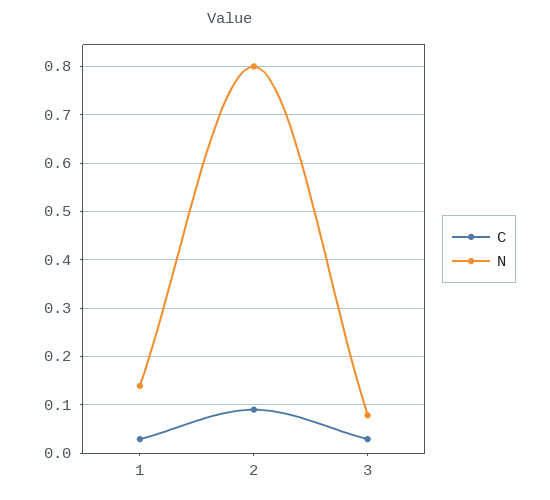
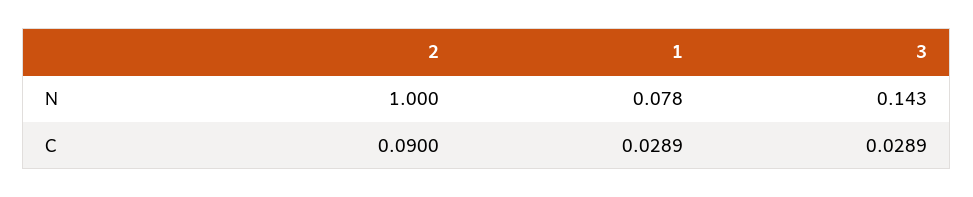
  {
    "C": {
      "1": 0.0289,
      "2": 0.09,
      "3": 0.0289
    },
    "N": {
-     "1": 0.14,
+     "1": 0.078,
-     "2": 0.8,
+     "2": 1,
-     "3": 0.08
+     "3": 0.143
    }
  }

